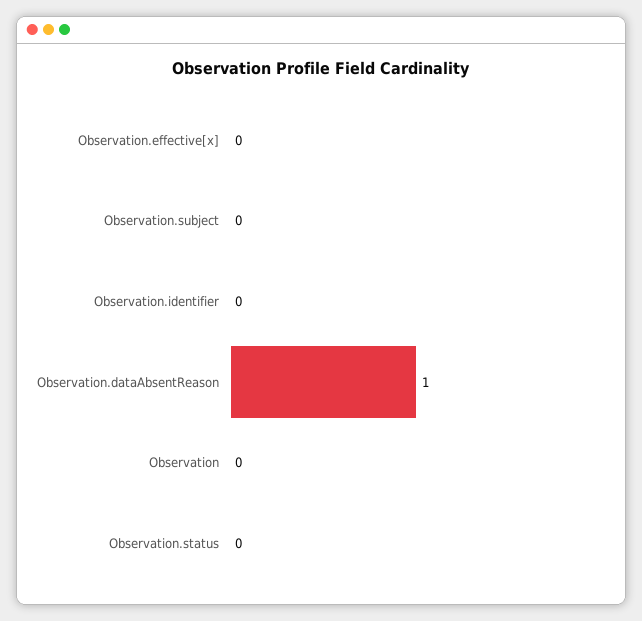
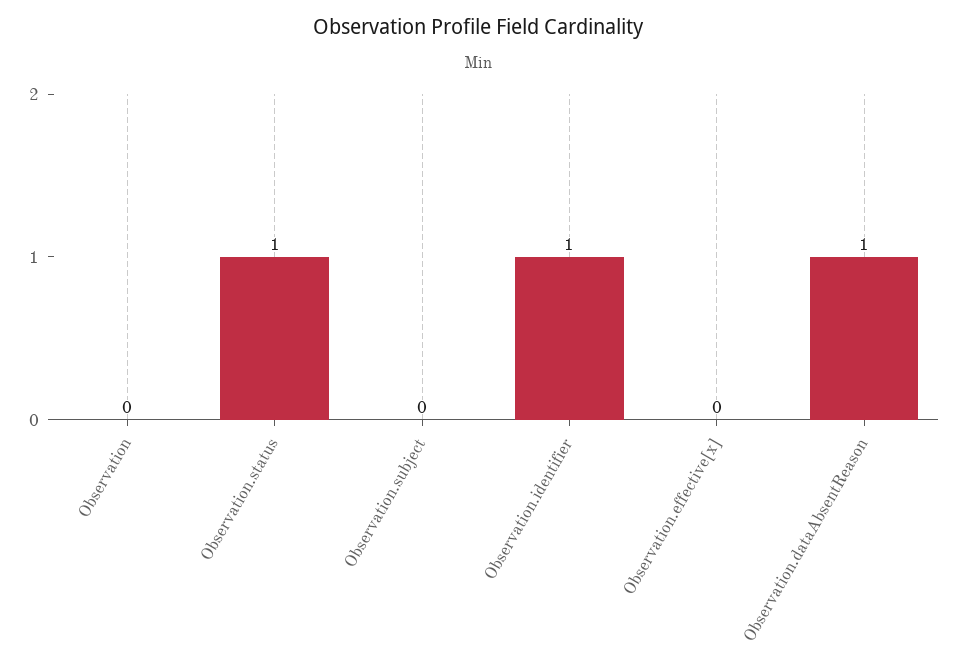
  {
    "Observation.effective[x]": 0,
    "Observation.subject": 0,
-   "Observation.identifier": 0,
+   "Observation.identifier": 1,
    "Observation.dataAbsentReason": 1,
    "Observation": 0,
-   "Observation.status": 0
+   "Observation.status": 1
  }

